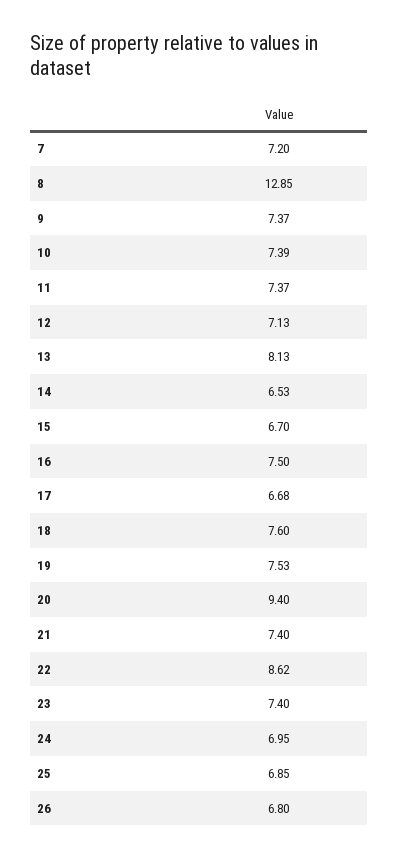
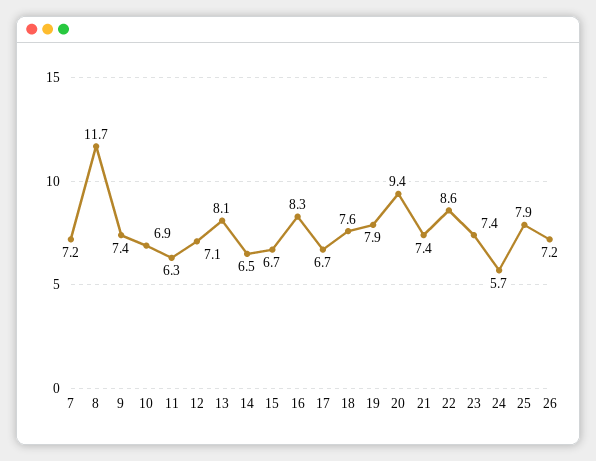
  {
    "7": 7.2,
-   "8": 12.85,
+   "8": 11.7,
    "9": 7.37,
-   "10": 7.39,
+   "10": 6.9,
-   "11": 7.37,
+   "11": 6.3,
    "12": 7.13,
    "13": 8.13,
    "14": 6.53,
    "15": 6.7,
-   "16": 7.5,
+   "16": 8.3,
    "17": 6.68,
    "18": 7.6,
-   "19": 7.53,
+   "19": 7.9,
    "20": 9.4,
    "21": 7.4,
    "22": 8.62,
    "23": 7.4,
-   "24": 6.95,
+   "24": 5.7,
-   "25": 6.85,
+   "25": 7.9,
-   "26": 6.8
+   "26": 7.2
  }

